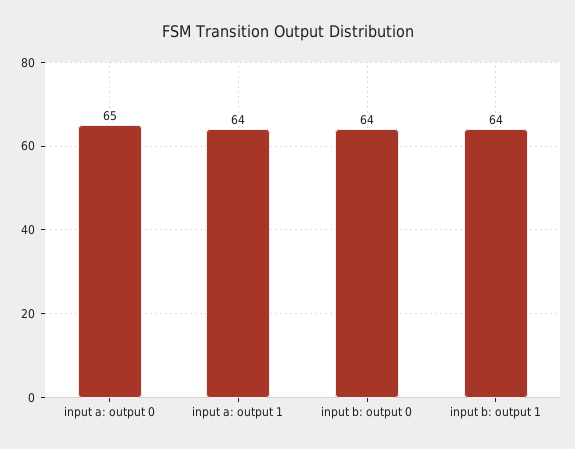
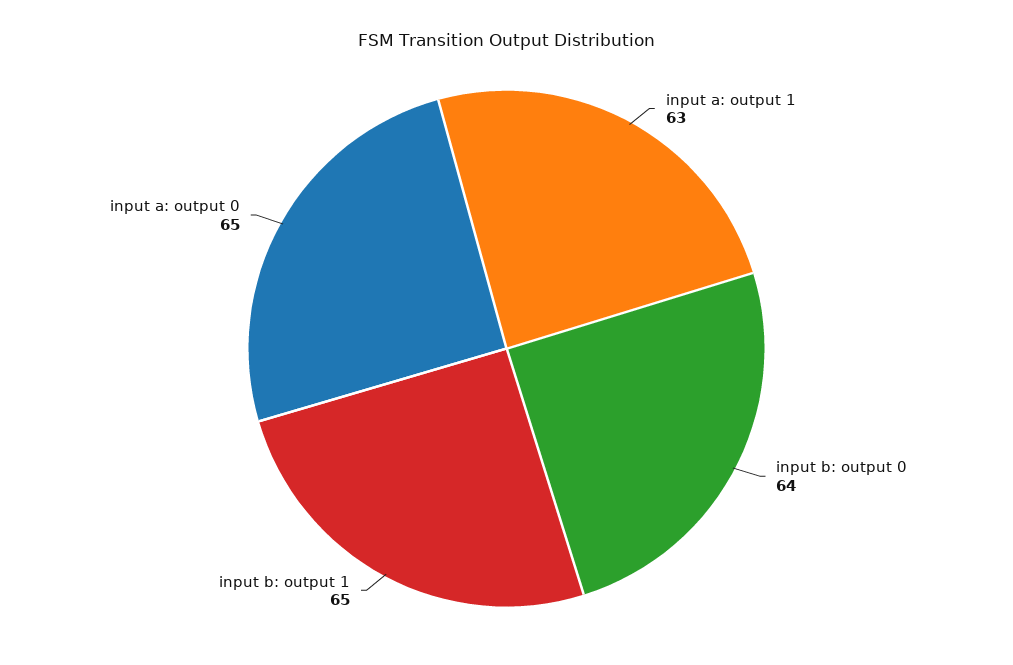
  {
    "input a: output 0": 65,
-   "input a: output 1": 64,
+   "input a: output 1": 63,
    "input b: output 0": 64,
-   "input b: output 1": 64
+   "input b: output 1": 65
  }

